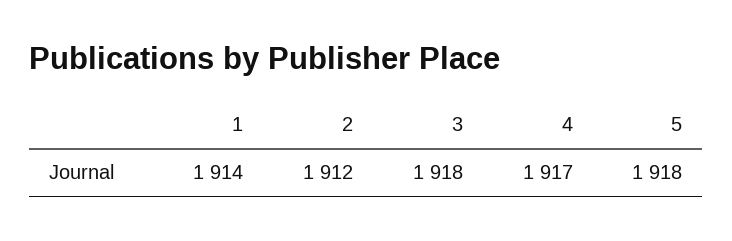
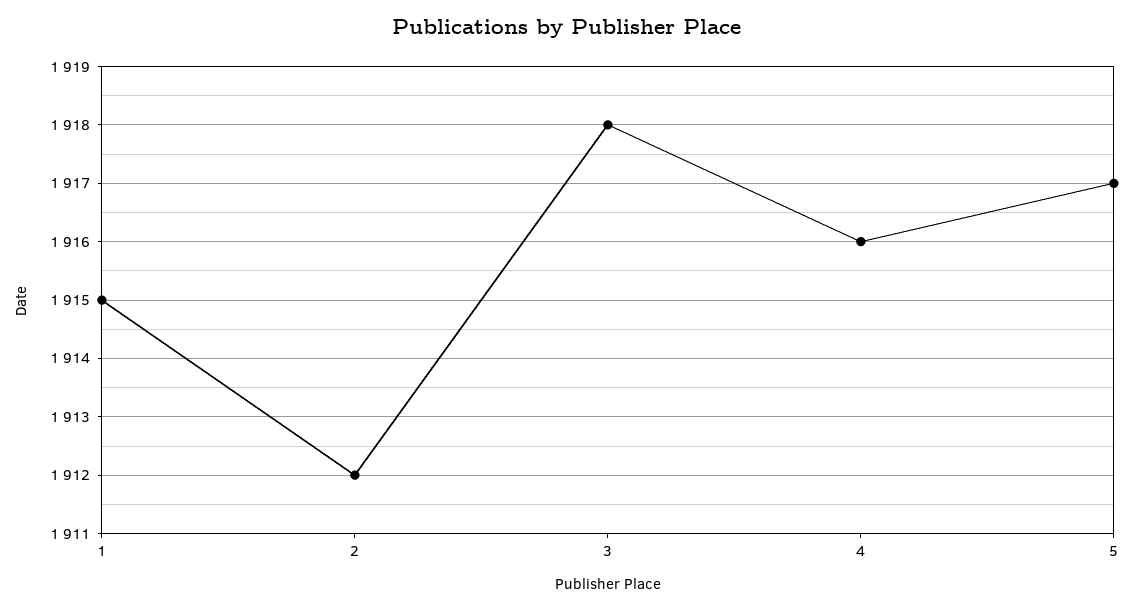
  {
-   "1": 1914,
+   "1": 1915,
    "2": 1912,
    "3": 1918,
-   "4": 1917,
+   "4": 1916,
-   "5": 1918
+   "5": 1917
  }

